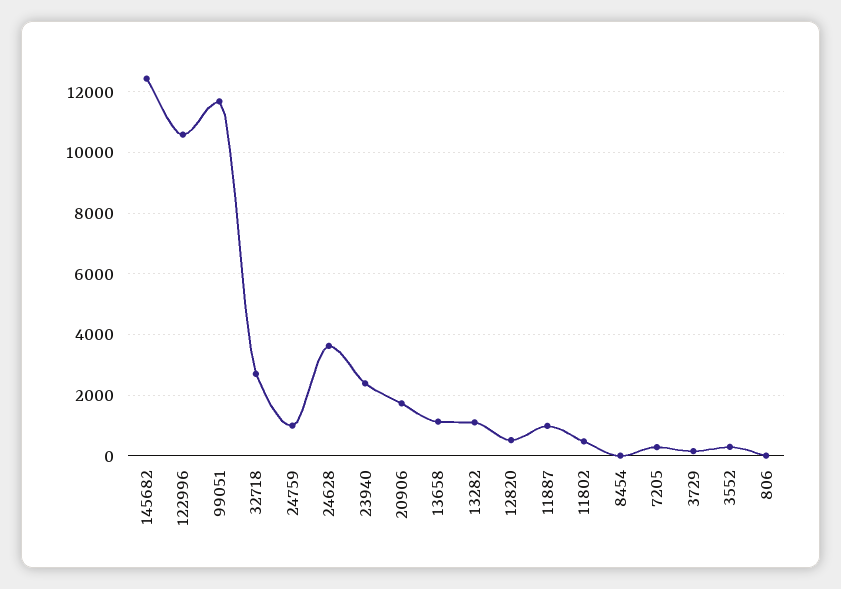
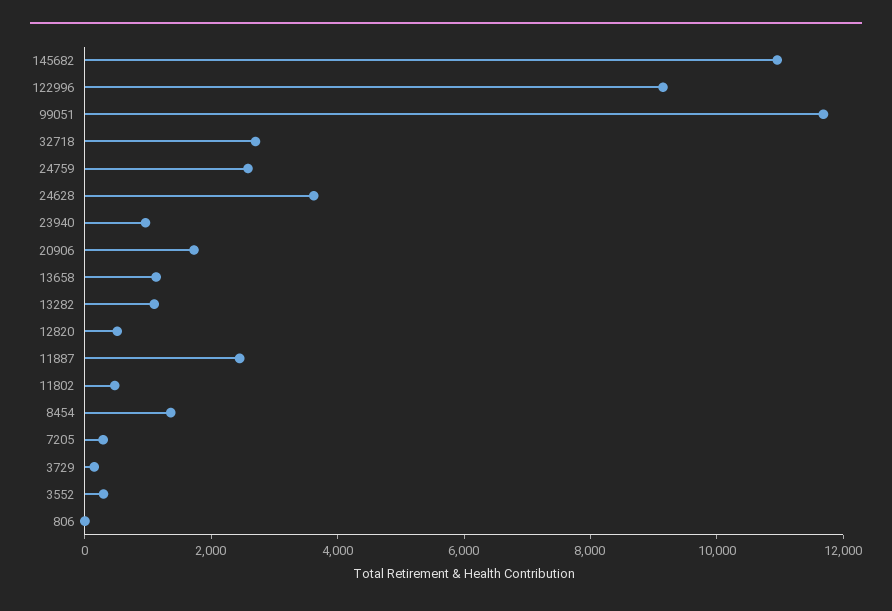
  {
-   "145682": 12400,
+   "145682": 11000,
-   "122996": 10600,
+   "122996": 9000,
    "99051": 11600,
    "32718": 2600,
-   "24759": 1000,
+   "24759": 2500,
    "24628": 3600,
-   "23940": 2400,
+   "23940": 1000,
    "20906": 1800,
    "13658": 1200,
    "13282": 1000,
    "12820": 600,
-   "11887": 1000,
+   "11887": 2500,
    "11802": 400,
-   "8454": 0,
+   "8454": 1500,
    "7205": 200,
    "3729": 200,
    "3552": 200,
    "806": 0
  }

